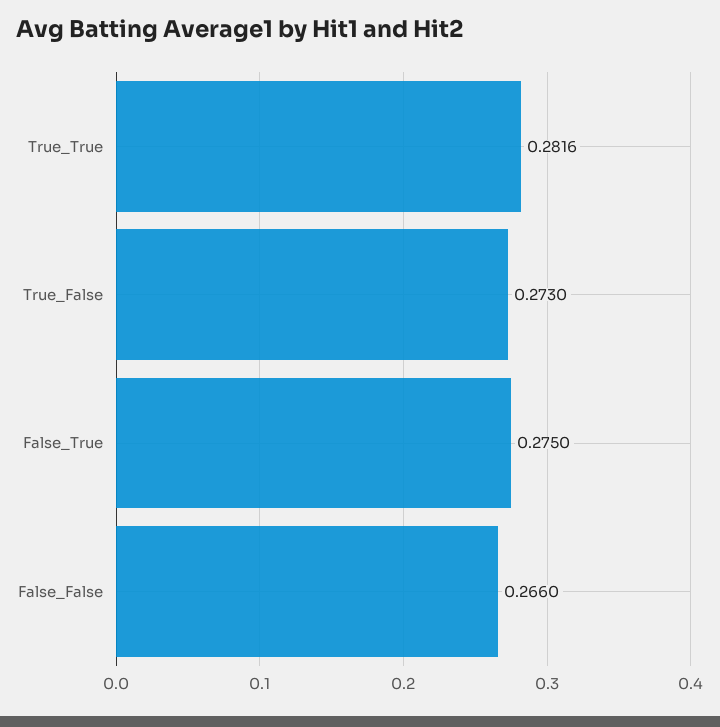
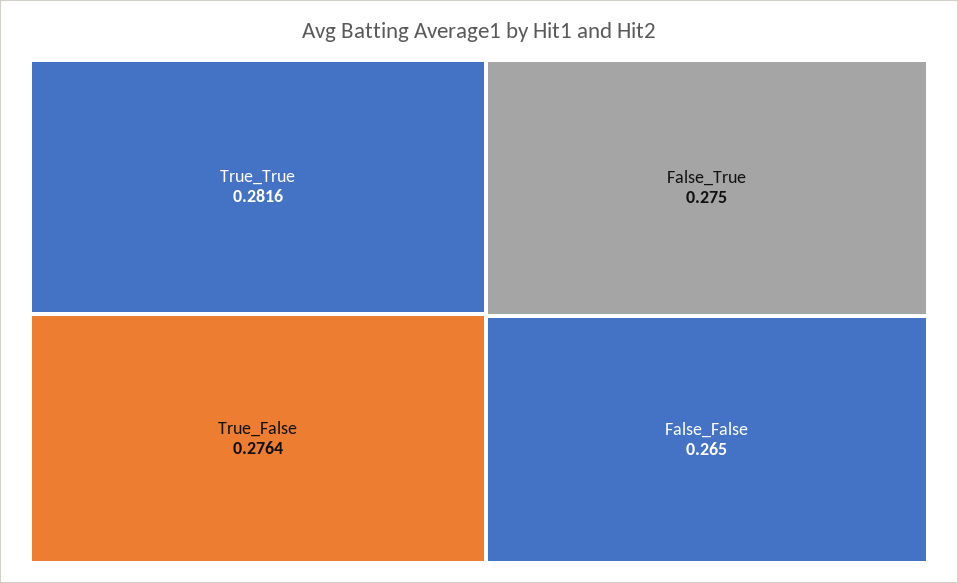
  {
    "True_True": 0.2816,
-   "True_False": 0.273,
+   "True_False": 0.2764,
    "False_True": 0.275,
-   "False_False": 0.266
+   "False_False": 0.265
  }

